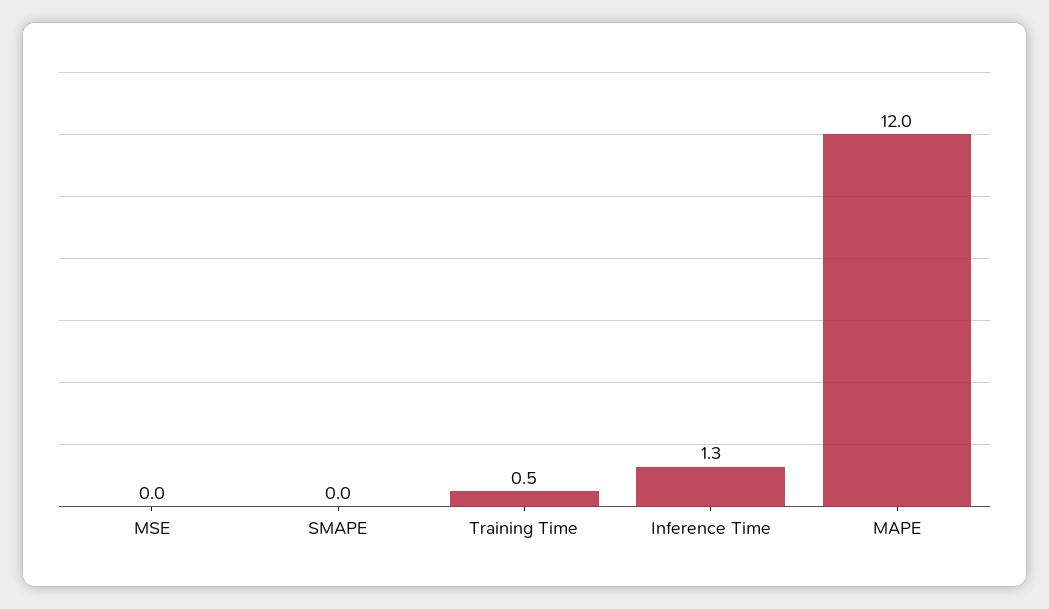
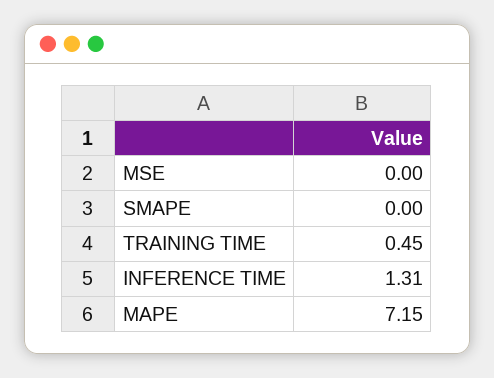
  {
    "MSE": 0,
    "SMAPE": 0,
    "Training Time": 0.45,
    "Inference Time": 1.31,
-   "MAPE": 12
+   "MAPE": 7.15
  }

